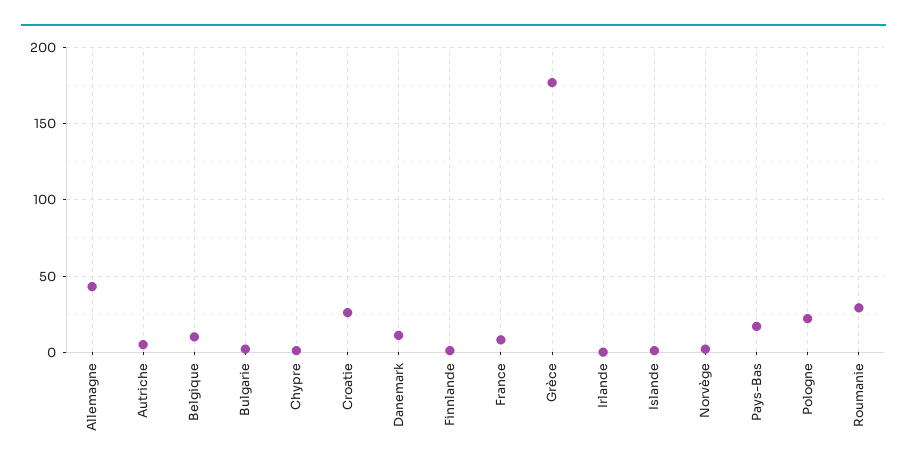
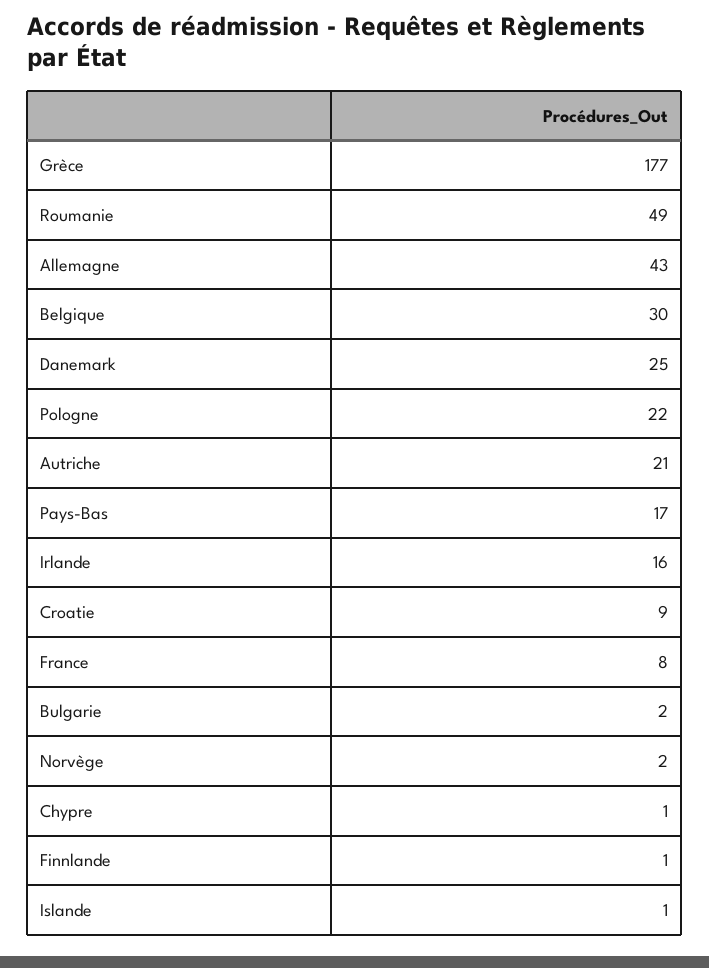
  {
    "Allemagne": 43,
-   "Autriche": 5,
+   "Autriche": 21,
-   "Belgique": 10,
+   "Belgique": 30,
    "Bulgarie": 2,
    "Chypre": 1,
-   "Croatie": 25,
+   "Croatie": 9,
-   "Danemark": 10,
+   "Danemark": 25,
    "Finnlande": 1,
    "France": 8,
    "Grèce": 177,
-   "Irlande": 0,
+   "Irlande": 16,
    "Islande": 1,
    "Norvège": 2,
    "Pays-Bas": 17,
    "Pologne": 22,
-   "Roumanie": 30
+   "Roumanie": 49
  }

